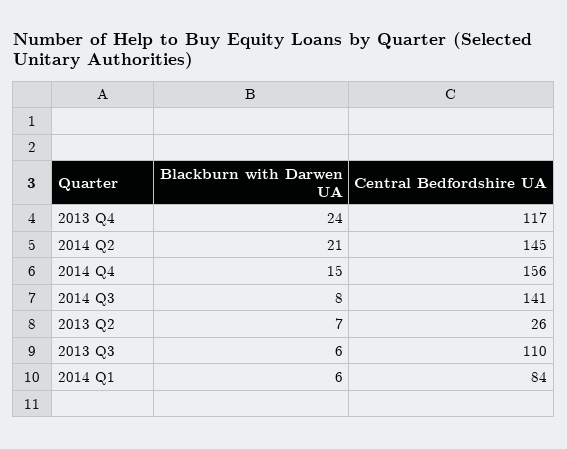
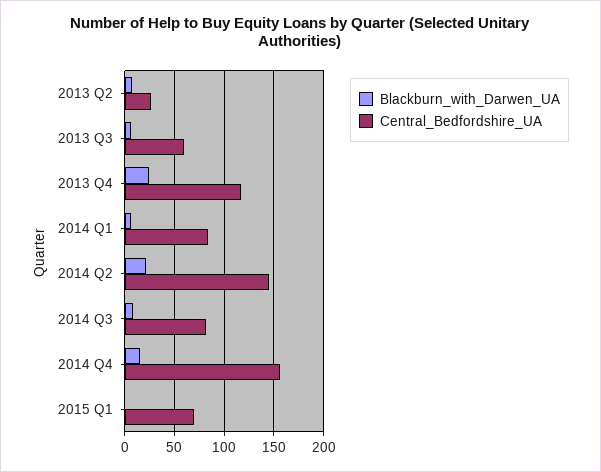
  {
    "Blackburn with Darwen UA": {
      "2013 Q4": 24,
      "2014 Q2": 21,
      "2014 Q4": 15,
      "2014 Q3": 8,
      "2013 Q2": 7,
      "2013 Q3": 6,
-     "2014 Q1": 6
+     "2014 Q1": 6,
+     "2015 Q1": 0
    },
    "Central Bedfordshire UA": {
      "2013 Q4": 117,
      "2014 Q2": 145,
      "2014 Q4": 156,
-     "2014 Q3": 141,
+     "2014 Q3": 80,
      "2013 Q2": 26,
-     "2013 Q3": 110,
+     "2013 Q3": 60,
-     "2014 Q1": 84
+     "2014 Q1": 84,
+     "2015 Q1": 70
    }
  }

